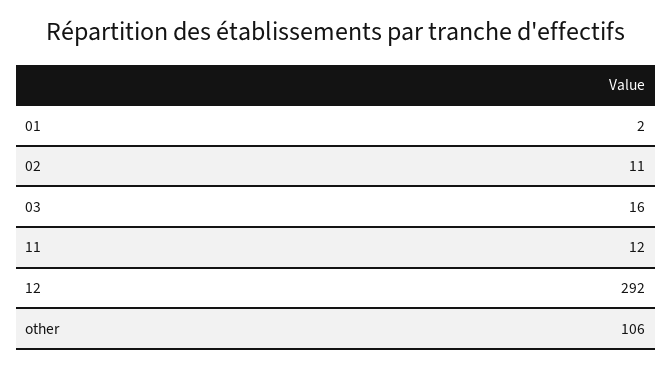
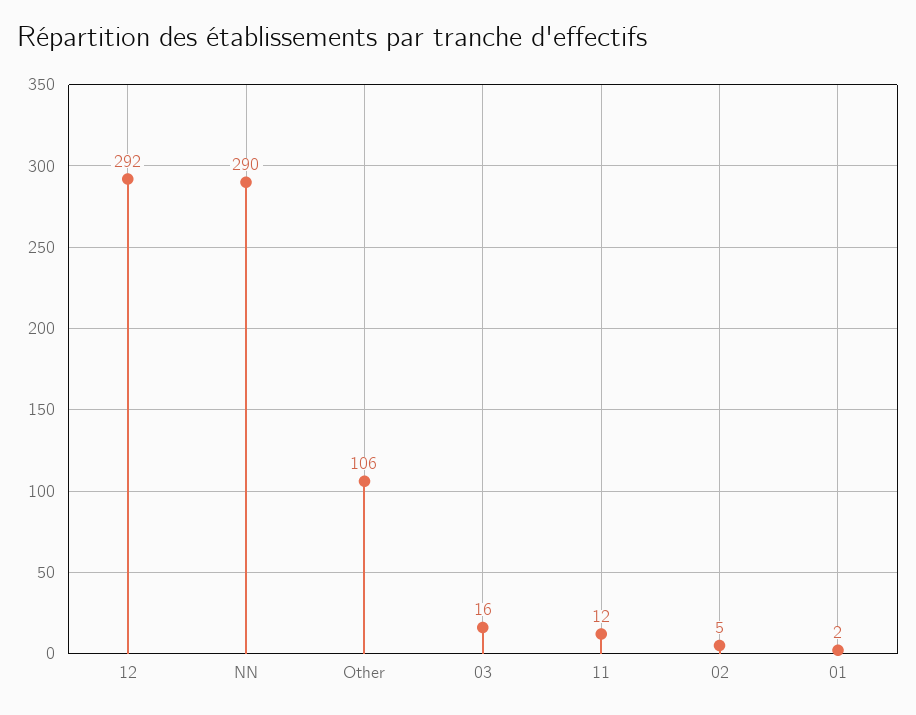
  {
    "01": 2,
-   "02": 11,
+   "02": 5,
    "03": 16,
    "11": 12,
    "12": 292,
-   "other": 106
+   "other": 106,
+   "NN": 290
  }

